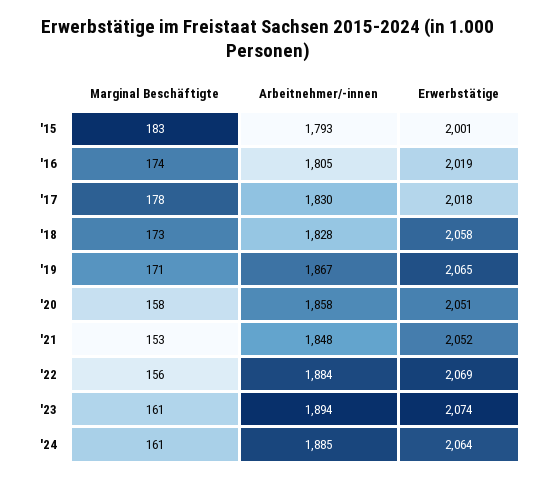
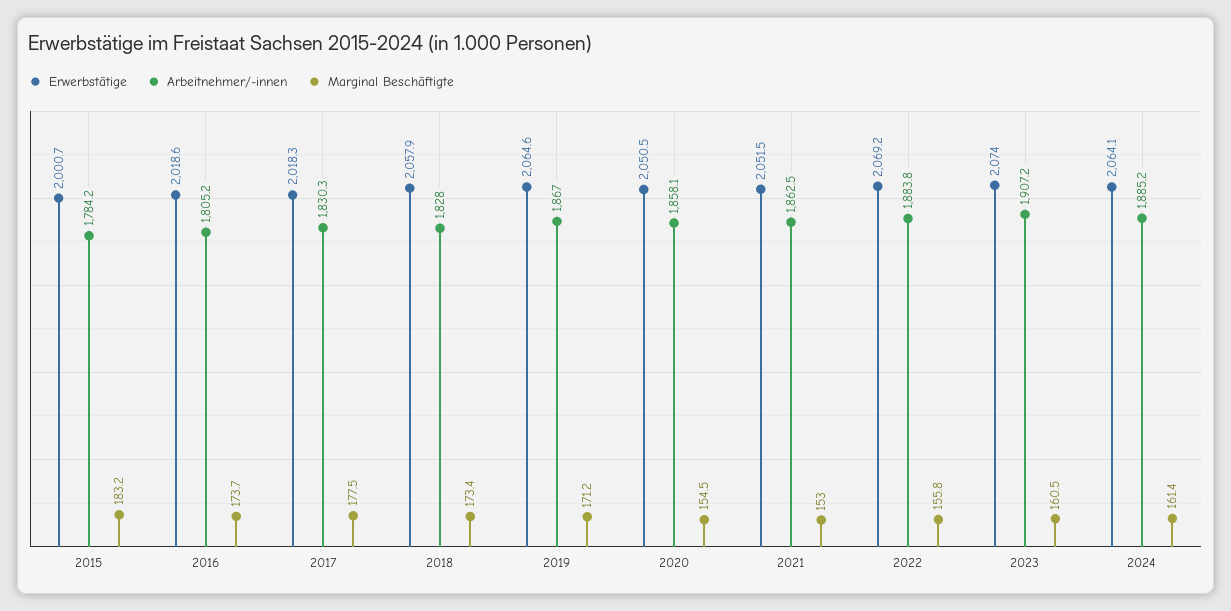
  {
    "Marginal Beschäftigte": {
      "'15": 183.2,
      "'16": 173.7,
      "'17": 177.5,
      "'18": 173.4,
      "'19": 171.2,
-     "'20": 158,
+     "'20": 154.5,
      "'21": 153,
      "'22": 155.8,
      "'23": 160.5,
      "'24": 161.4
    },
    "Arbeitnehmer/-innen": {
-     "'15": 1793,
+     "'15": 1784.2,
      "'16": 1805.2,
      "'17": 1830.3,
      "'18": 1828,
      "'19": 1867,
      "'20": 1858.1,
-     "'21": 1848,
+     "'21": 1862.5,
      "'22": 1883.8,
-     "'23": 1894,
+     "'23": 1907.2,
      "'24": 1885.2
    },
    "Erwerbstätige": {
      "'15": 2000.7,
      "'16": 2018.6,
      "'17": 2018.3,
      "'18": 2057.9,
      "'19": 2064.6,
      "'20": 2050.5,
      "'21": 2051.5,
      "'22": 2069.2,
      "'23": 2074,
      "'24": 2064.1
    }
  }

